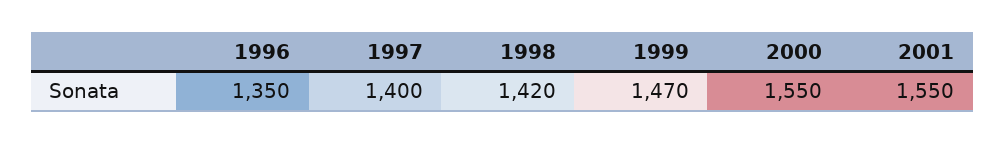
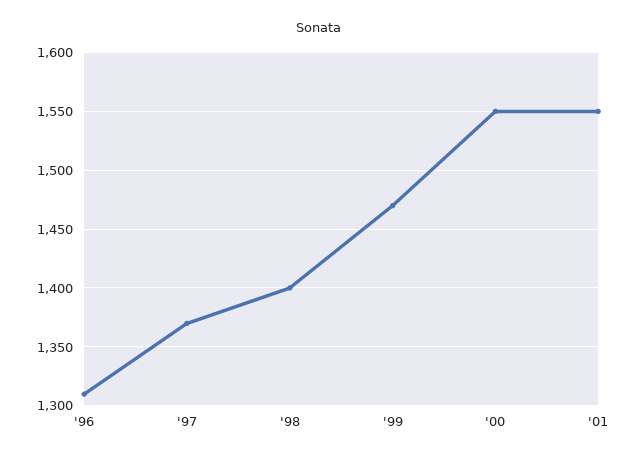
  {
-   "1996": 1350,
+   "1996": 1310,
-   "1997": 1400,
+   "1997": 1370,
-   "1998": 1420,
+   "1998": 1400,
    "1999": 1470,
    "2000": 1550,
    "2001": 1550
  }

